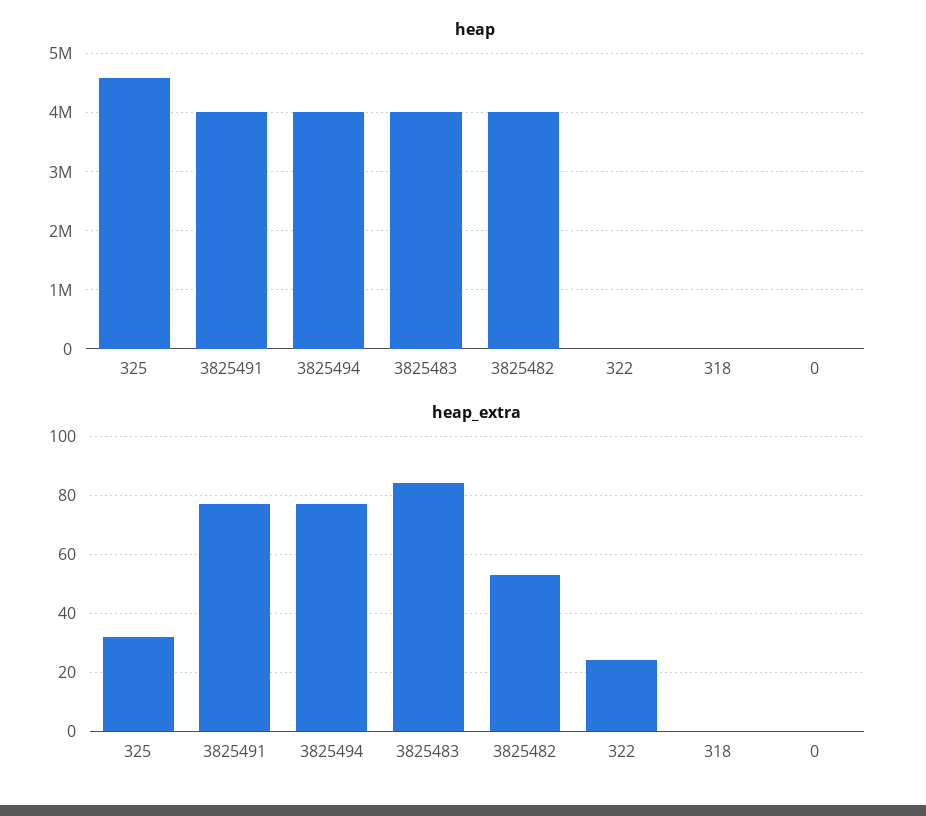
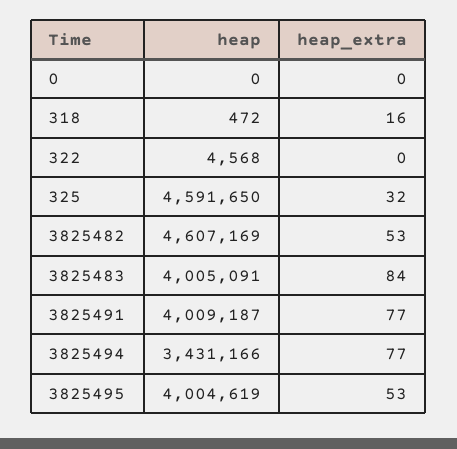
  {
    "heap": {
      "325": 4591650,
      "3825491": 4009187,
-     "3825494": 4000000,
+     "3825494": 3431166,
      "3825483": 4005091,
-     "3825482": 4000000,
+     "3825482": 4607169,
      "322": 4568,
      "318": 472,
-     "0": 0
+     "0": 0,
+     "3825495": 4004619
    },
    "heap_extra": {
      "325": 32,
      "3825491": 77,
      "3825494": 77,
      "3825483": 84,
      "3825482": 53,
-     "322": 25,
+     "322": 0,
-     "318": 0,
+     "318": 16,
-     "0": 0
+     "0": 0,
+     "3825495": 53
    }
  }

